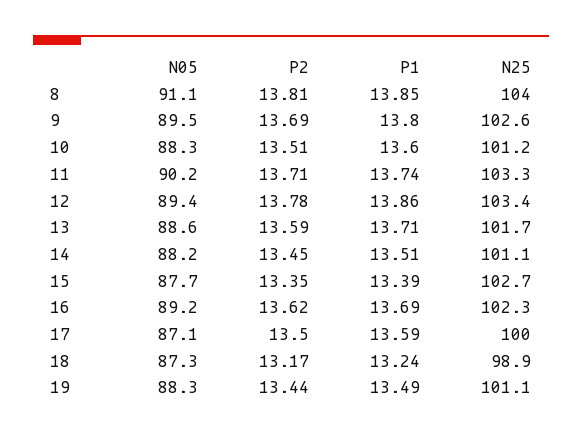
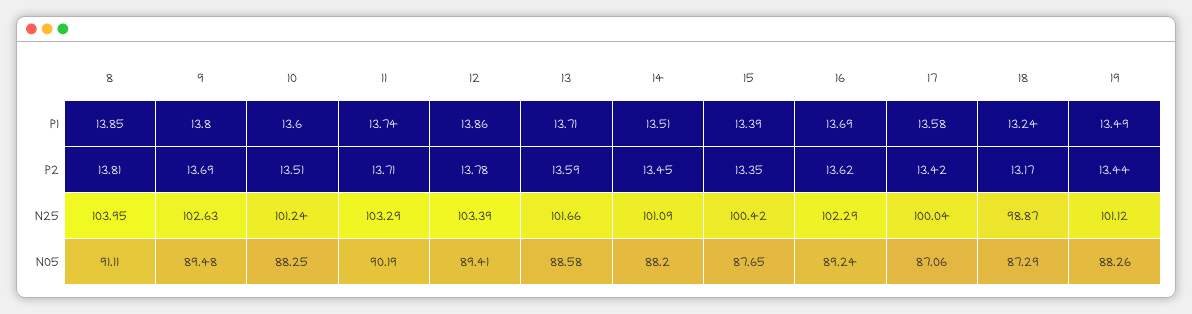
  {
    "N05": {
      "8": 91.11,
      "9": 89.48,
      "10": 88.25,
      "11": 90.19,
      "12": 89.41,
      "13": 88.58,
      "14": 88.2,
      "15": 87.65,
      "16": 89.24,
      "17": 87.06,
      "18": 87.29,
      "19": 88.26
    },
    "P2": {
      "8": 13.81,
      "9": 13.69,
      "10": 13.51,
      "11": 13.71,
      "12": 13.78,
      "13": 13.59,
      "14": 13.45,
      "15": 13.35,
      "16": 13.62,
-     "17": 13.5,
+     "17": 13.42,
      "18": 13.17,
      "19": 13.44
    },
    "P1": {
      "8": 13.85,
      "9": 13.8,
      "10": 13.6,
      "11": 13.74,
      "12": 13.86,
      "13": 13.71,
      "14": 13.51,
      "15": 13.39,
      "16": 13.69,
-     "17": 13.59,
+     "17": 13.58,
      "18": 13.24,
      "19": 13.49
    },
    "N25": {
      "8": 103.95,
      "9": 102.63,
      "10": 101.24,
      "11": 103.29,
      "12": 103.39,
      "13": 101.66,
      "14": 101.09,
-     "15": 102.7,
+     "15": 100.42,
      "16": 102.29,
      "17": 100.04,
      "18": 98.87,
      "19": 101.12
    }
  }

